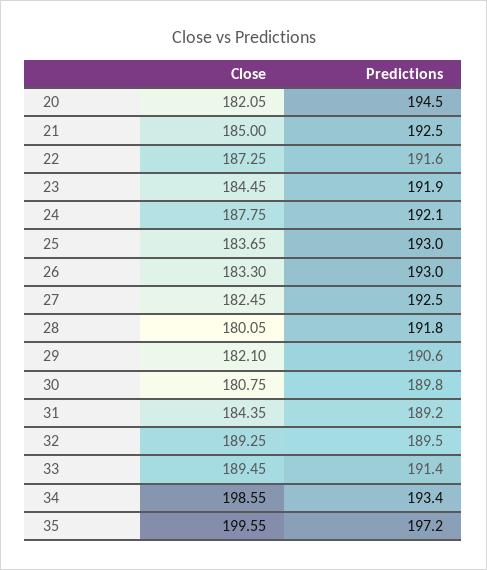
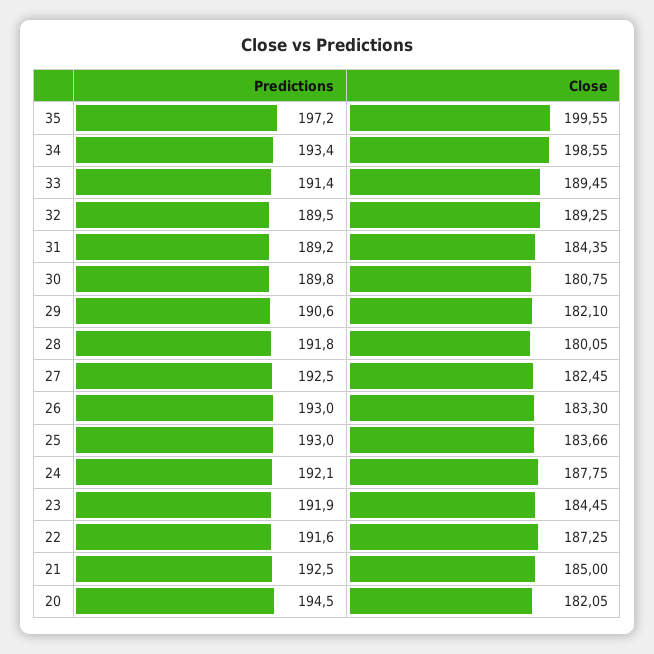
  {
    "Close": {
      "20": 182.05,
      "21": 185,
      "22": 187.25,
      "23": 184.45,
      "24": 187.75,
-     "25": 183.65,
+     "25": 183.66,
      "26": 183.3,
      "27": 182.45,
      "28": 180.05,
      "29": 182.1,
      "30": 180.75,
      "31": 184.35,
      "32": 189.25,
      "33": 189.45,
      "34": 198.55,
      "35": 199.55
    },
    "Predictions": {
      "20": 194.5,
      "21": 192.5,
      "22": 191.6,
      "23": 191.9,
      "24": 192.1,
      "25": 193,
      "26": 193,
      "27": 192.5,
      "28": 191.8,
      "29": 190.6,
      "30": 189.8,
      "31": 189.2,
      "32": 189.5,
      "33": 191.4,
      "34": 193.4,
      "35": 197.2
    }
  }

